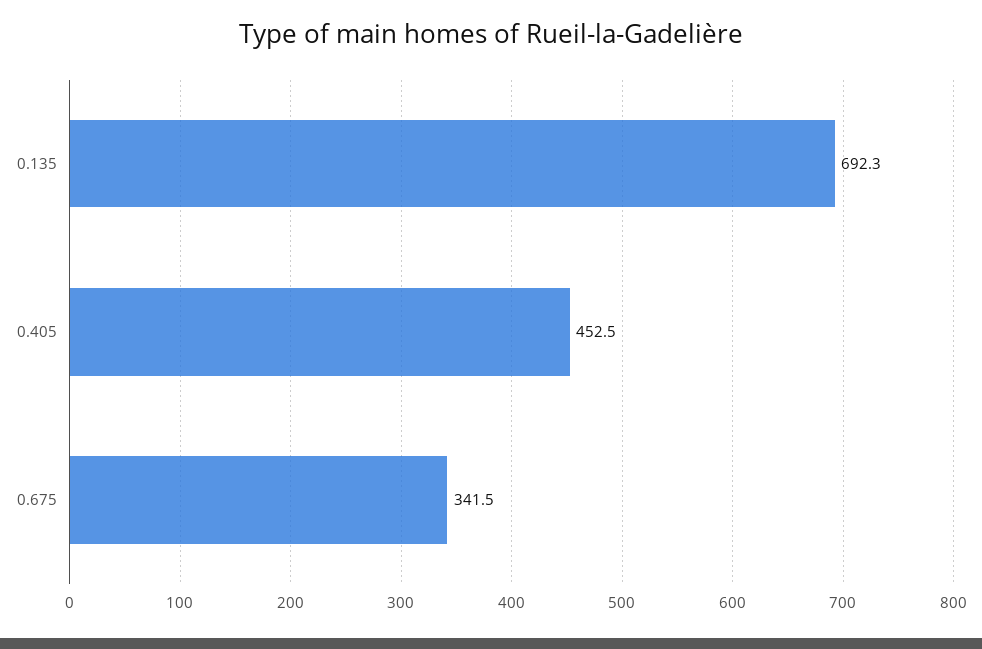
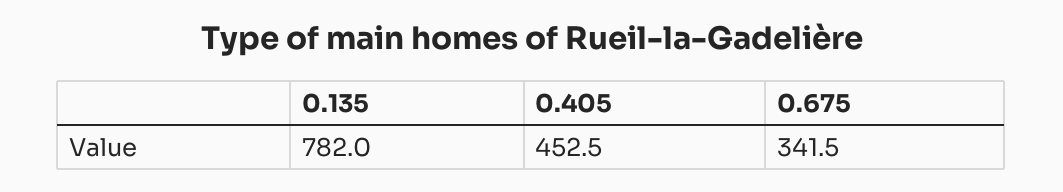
  {
-   "0.135": 692.3,
+   "0.135": 782,
    "0.405": 452.5,
    "0.675": 341.5
  }

